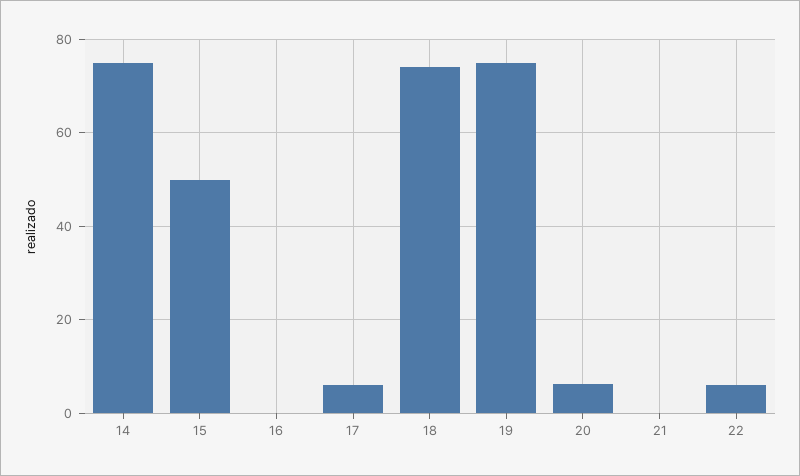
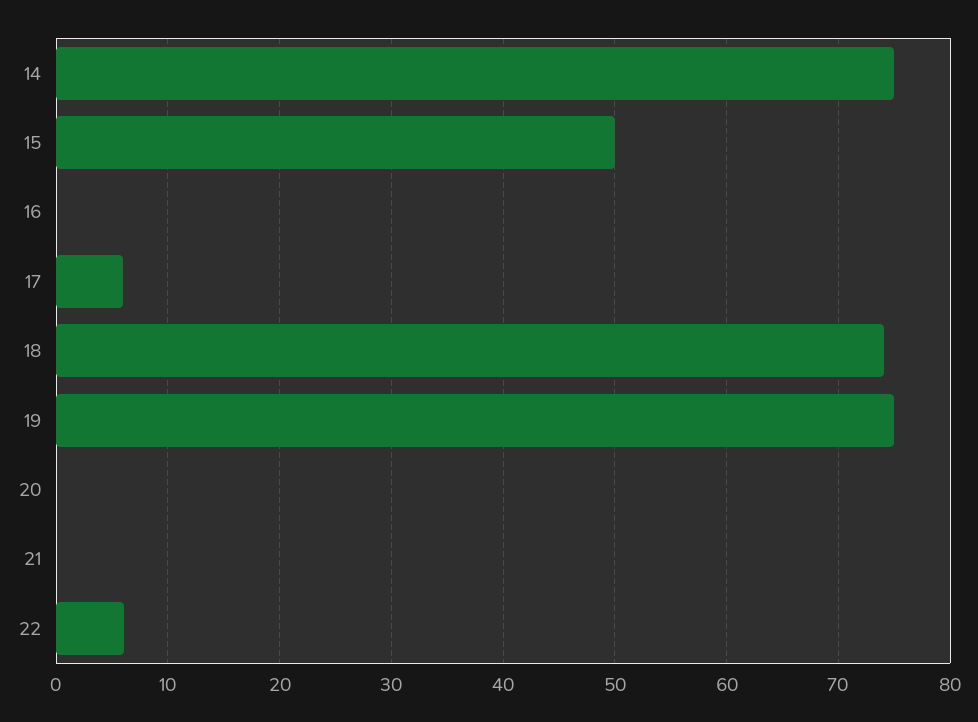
  {
    "14": 75,
    "15": 50,
    "16": 0,
    "17": 6,
    "18": 74,
    "19": 75,
-   "20": 6,
+   "20": 0,
    "21": 0,
    "22": 6
  }

